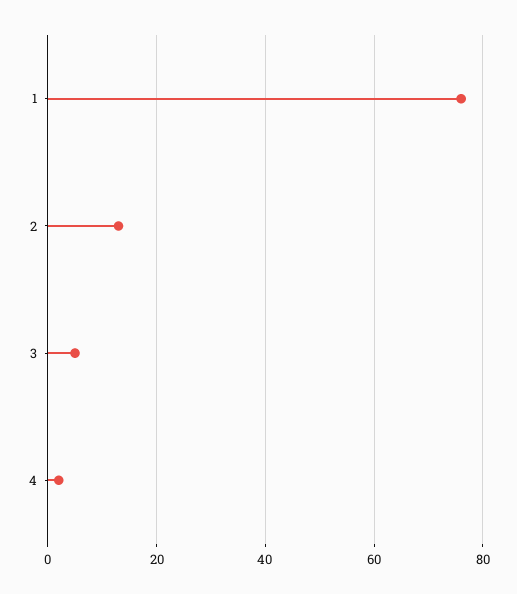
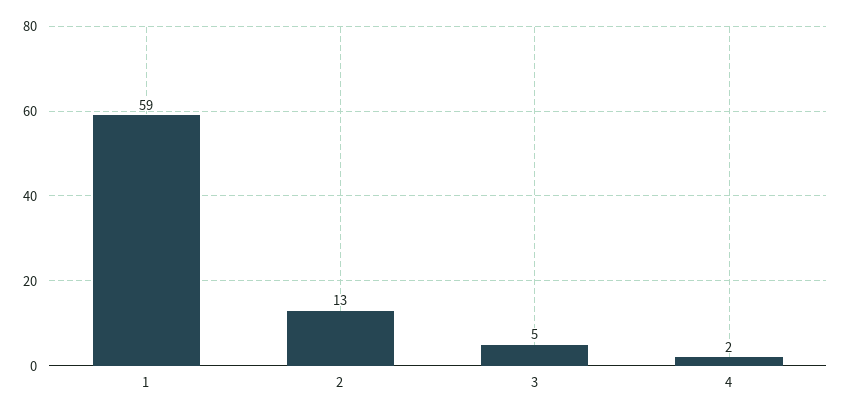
  {
-   "1": 75,
+   "1": 59,
    "2": 13,
    "3": 5,
    "4": 2
  }

